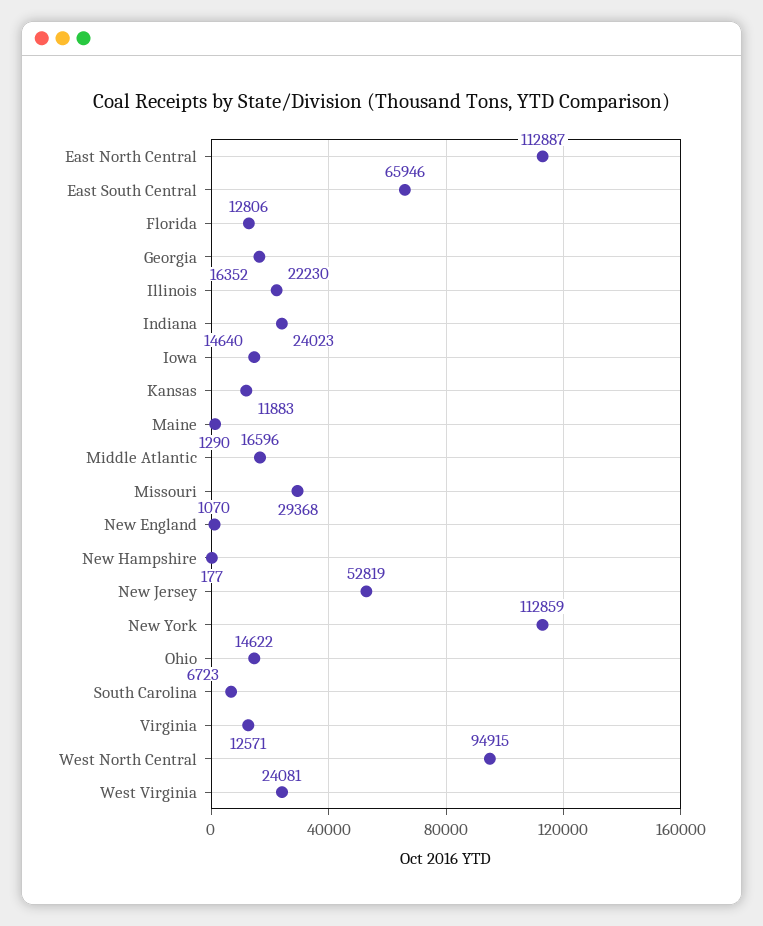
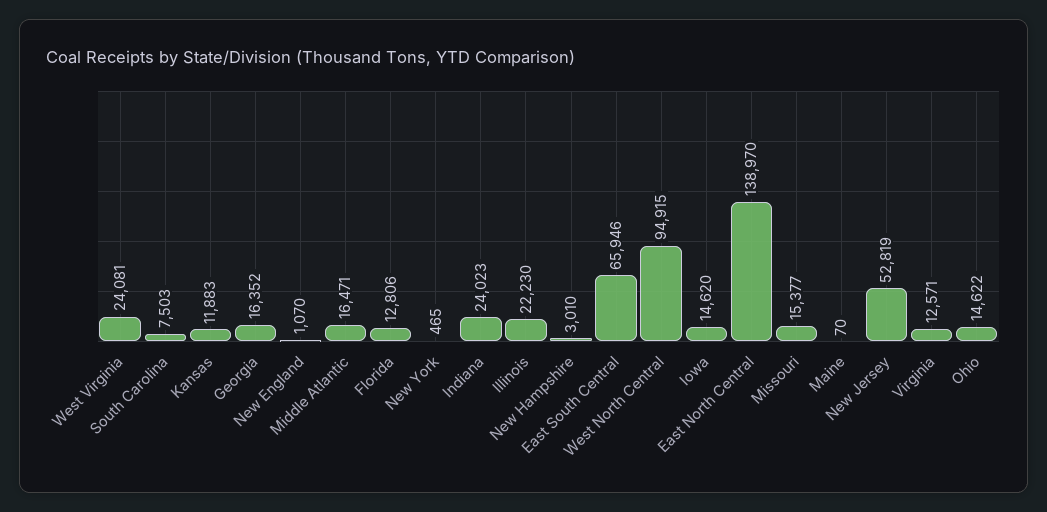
  {
-   "East North Central": 112887,
+   "East North Central": 138970,
    "East South Central": 65946,
    "Florida": 12806,
    "Georgia": 16352,
    "Illinois": 22230,
    "Indiana": 24023,
-   "Iowa": 14640,
+   "Iowa": 14620,
    "Kansas": 11883,
-   "Maine": 1290,
+   "Maine": 70,
-   "Middle Atlantic": 16596,
+   "Middle Atlantic": 16471,
-   "Missouri": 29368,
+   "Missouri": 15377,
    "New England": 1070,
-   "New Hampshire": 177,
+   "New Hampshire": 3010,
    "New Jersey": 52819,
-   "New York": 112859,
+   "New York": 465,
    "Ohio": 14622,
-   "South Carolina": 6723,
+   "South Carolina": 7503,
    "Virginia": 12571,
    "West North Central": 94915,
    "West Virginia": 24081
  }

